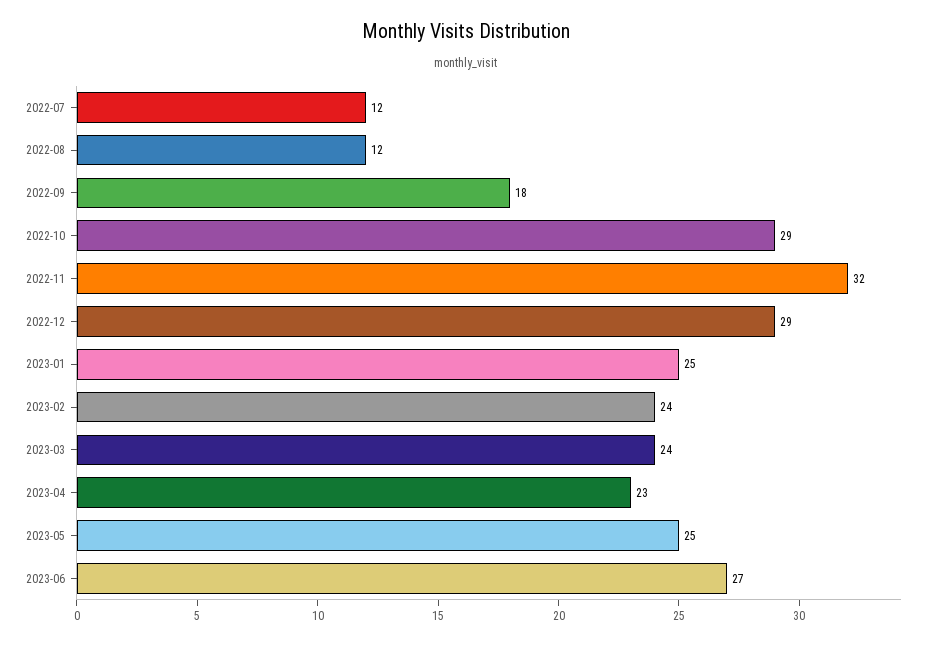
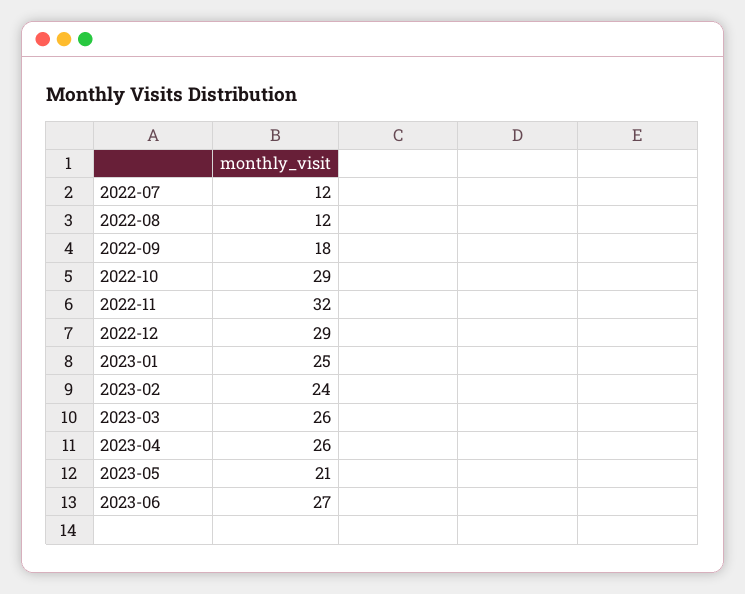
  {
    "2022-07": 12,
    "2022-08": 12,
    "2022-09": 18,
    "2022-10": 29,
    "2022-11": 32,
    "2022-12": 29,
    "2023-01": 25,
    "2023-02": 24,
-   "2023-03": 24,
+   "2023-03": 26,
-   "2023-04": 23,
+   "2023-04": 26,
-   "2023-05": 25,
+   "2023-05": 21,
    "2023-06": 27
  }

